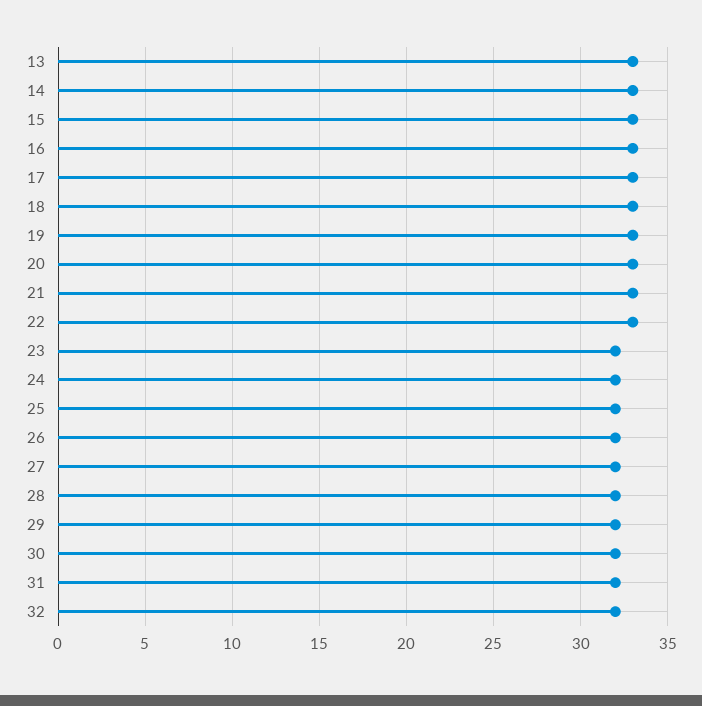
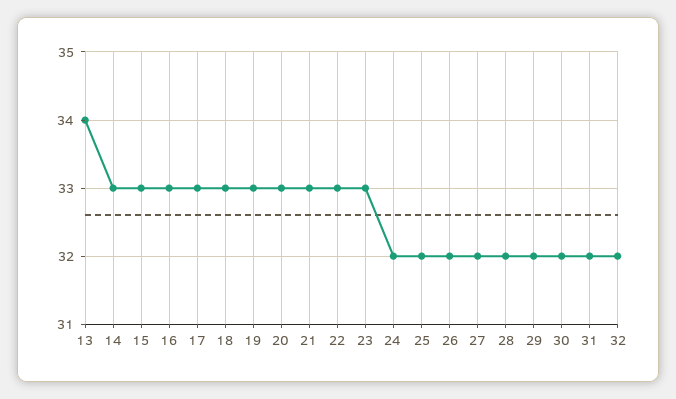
  {
-   "13": 33,
+   "13": 34,
    "14": 33,
    "15": 33,
    "16": 33,
    "17": 33,
    "18": 33,
    "19": 33,
    "20": 33,
    "21": 33,
    "22": 33,
-   "23": 32,
+   "23": 33,
    "24": 32,
    "25": 32,
    "26": 32,
    "27": 32,
    "28": 32,
    "29": 32,
    "30": 32,
    "31": 32,
    "32": 32
  }

